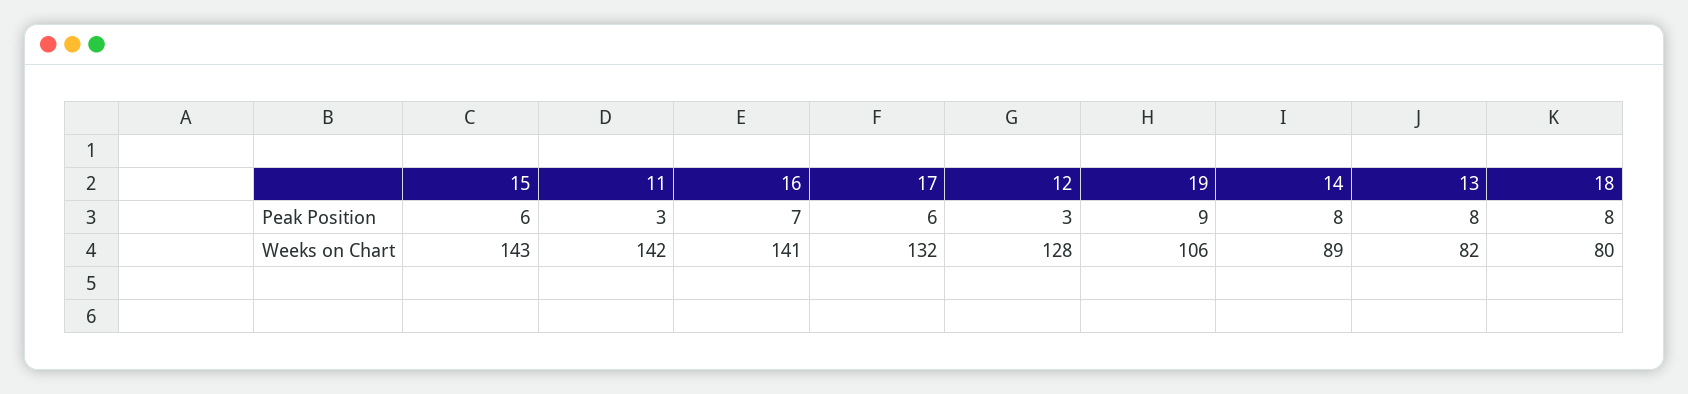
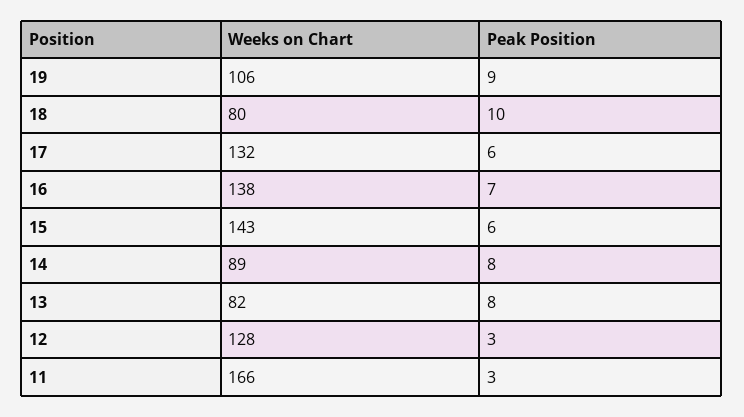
  {
    "15": {
      "Peak Position": 6,
      "Weeks on Chart": 143
    },
    "11": {
      "Peak Position": 3,
-     "Weeks on Chart": 142
+     "Weeks on Chart": 166
    },
    "16": {
      "Peak Position": 7,
-     "Weeks on Chart": 141
+     "Weeks on Chart": 138
    },
    "17": {
      "Peak Position": 6,
      "Weeks on Chart": 132
    },
    "12": {
      "Peak Position": 3,
      "Weeks on Chart": 128
    },
    "19": {
      "Peak Position": 9,
      "Weeks on Chart": 106
    },
    "14": {
      "Peak Position": 8,
      "Weeks on Chart": 89
    },
    "13": {
      "Peak Position": 8,
      "Weeks on Chart": 82
    },
    "18": {
-     "Peak Position": 8,
+     "Peak Position": 10,
      "Weeks on Chart": 80
    }
  }

